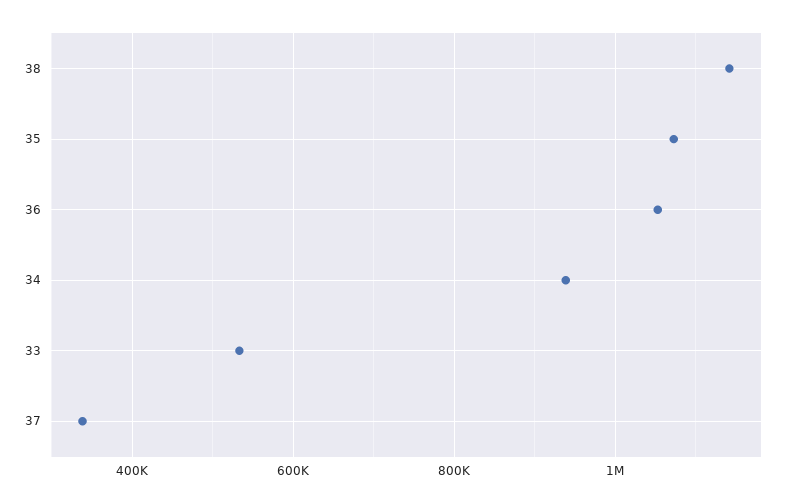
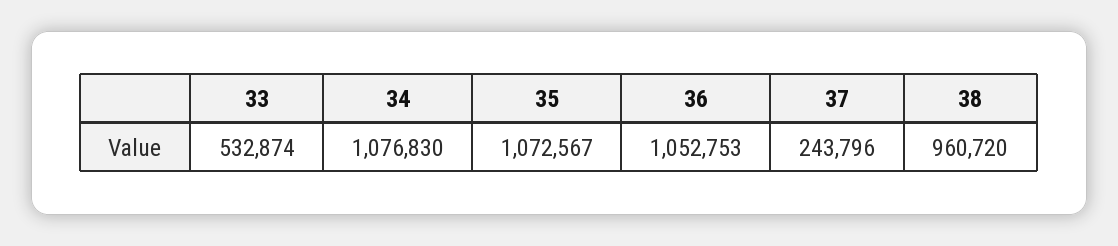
  {
-   "38": 1140000,
+   "38": 960720,
    "35": 1072567,
    "36": 1052753,
-   "34": 940000,
+   "34": 1076830,
    "33": 532874,
-   "37": 340000
+   "37": 243796
  }

